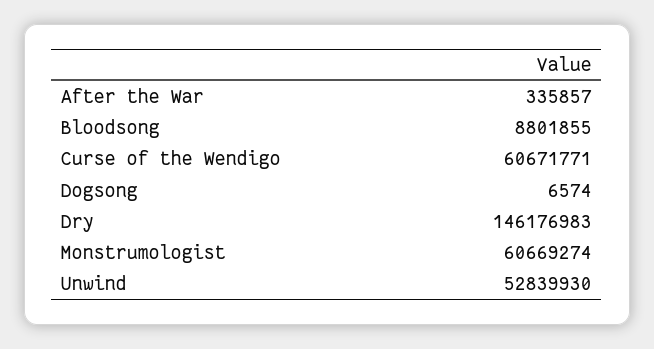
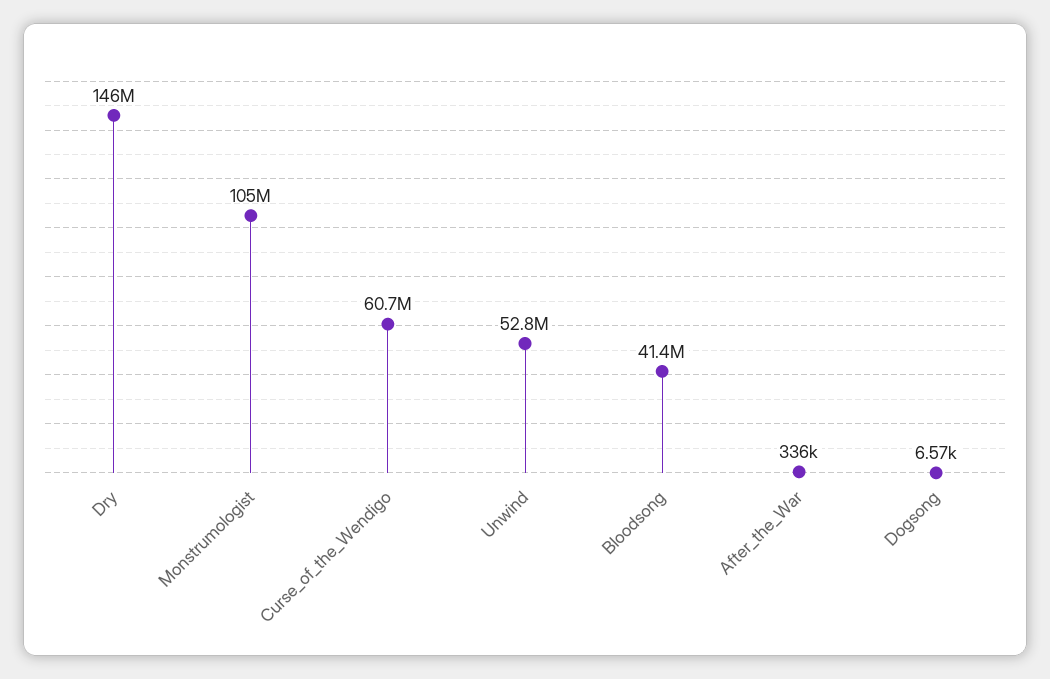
  {
    "After the War": 335857,
-   "Bloodsong": 8801855,
+   "Bloodsong": 41400000,
    "Curse of the Wendigo": 60671771,
    "Dogsong": 6574,
    "Dry": 146176983,
-   "Monstrumologist": 60669274,
+   "Monstrumologist": 105000000,
    "Unwind": 52839930
  }

